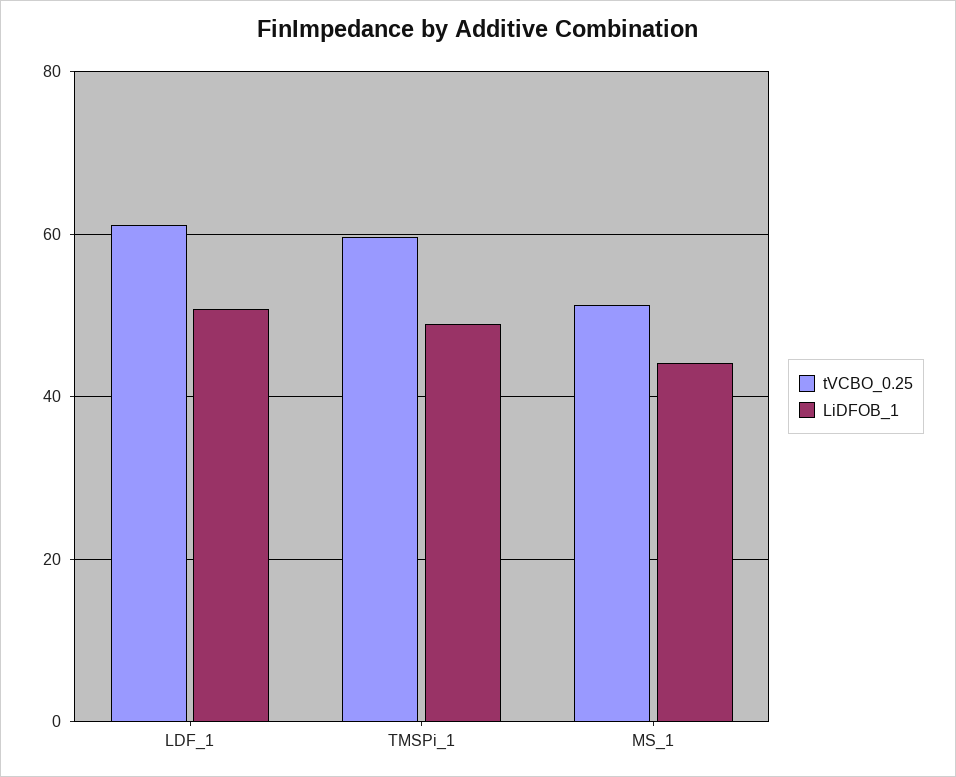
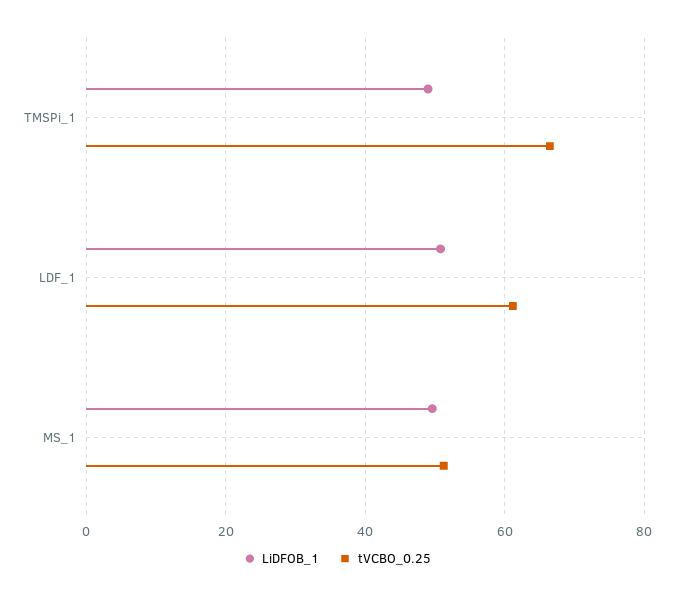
  {
    "tVCBO_0.25": {
      "LDF_1": 62,
-     "TMSPi_1": 60,
+     "TMSPi_1": 66,
      "MS_1": 52
    },
    "LiDFOB_1": {
      "LDF_1": 50,
      "TMSPi_1": 50,
-     "MS_1": 44
+     "MS_1": 50
    }
  }

